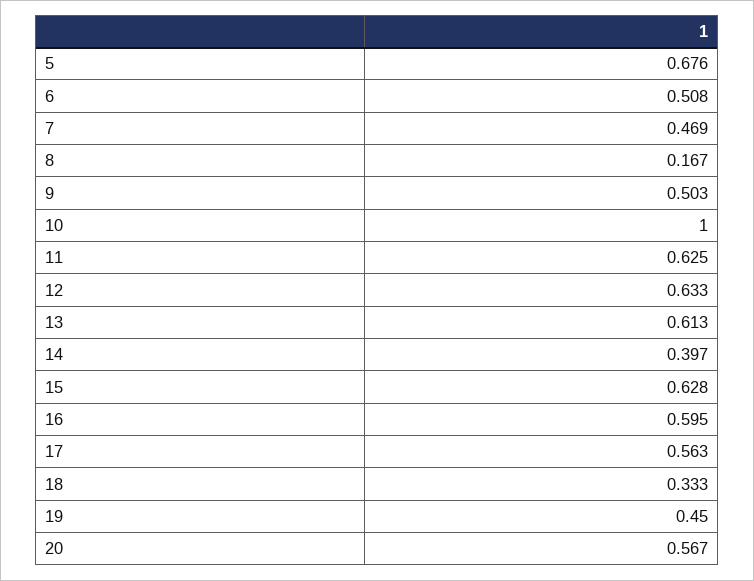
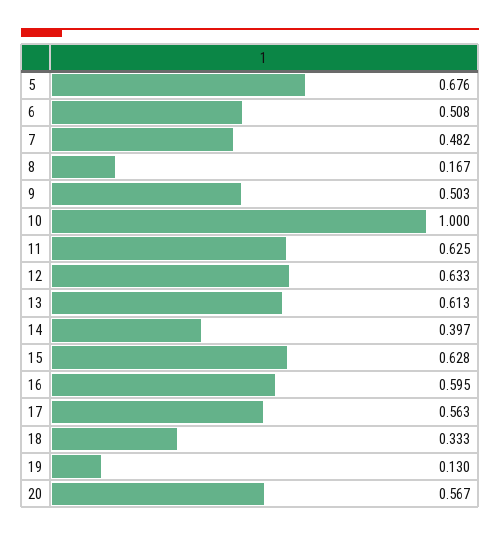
  {
    "5": 0.676,
    "6": 0.508,
-   "7": 0.469,
+   "7": 0.482,
    "8": 0.167,
    "9": 0.503,
    "10": 1,
    "11": 0.625,
    "12": 0.633,
    "13": 0.613,
    "14": 0.397,
    "15": 0.628,
    "16": 0.595,
    "17": 0.563,
    "18": 0.333,
-   "19": 0.45,
+   "19": 0.13,
    "20": 0.567
  }

